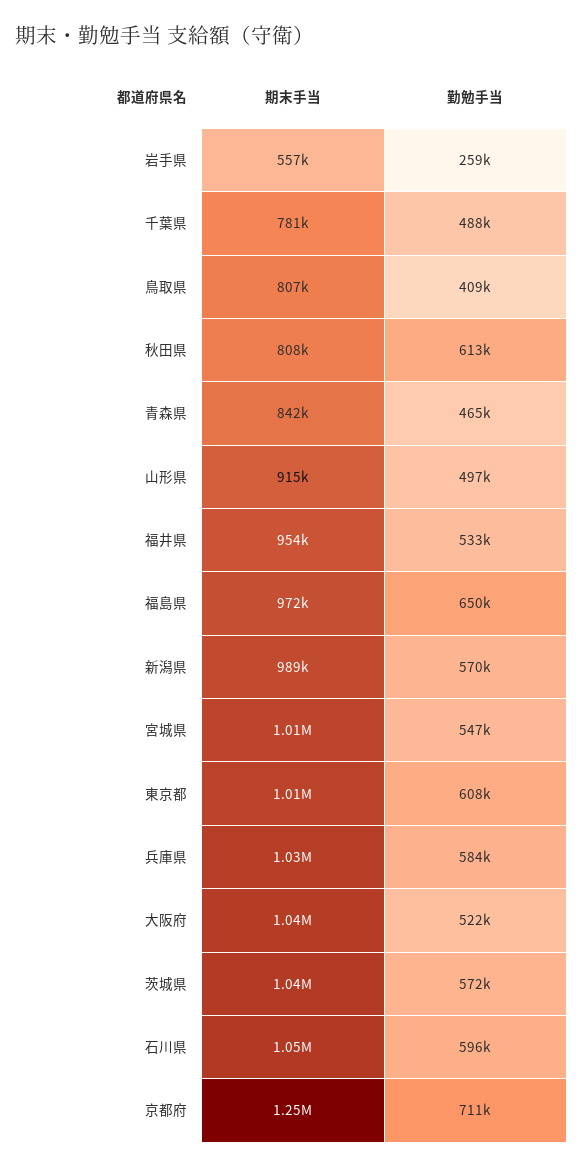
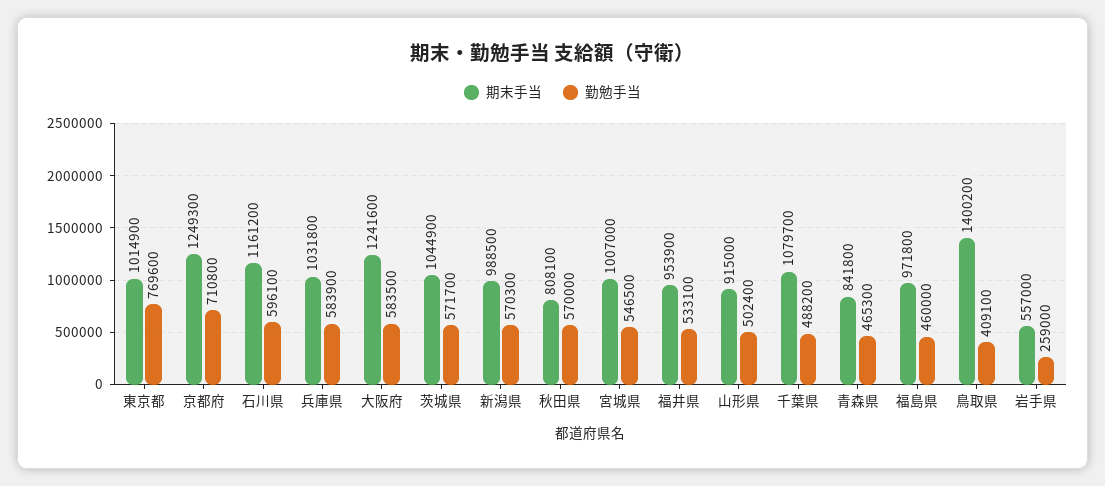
  {
    "期末手当": {
      "岩手県": 557000,
-     "千葉県": 781000,
+     "千葉県": 1079700,
-     "鳥取県": 807000,
+     "鳥取県": 1400200,
      "秋田県": 808100,
      "青森県": 841800,
      "山形県": 915000,
      "福井県": 953900,
      "福島県": 971800,
      "新潟県": 988500,
      "宮城県": 1007000,
      "東京都": 1014900,
      "兵庫県": 1031800,
-     "大阪府": 1040000,
+     "大阪府": 1241600,
      "茨城県": 1044900,
-     "石川県": 1050000,
+     "石川県": 1161200,
      "京都府": 1249300
    },
    "勤勉手当": {
      "岩手県": 259000,
      "千葉県": 488200,
      "鳥取県": 409100,
-     "秋田県": 613000,
+     "秋田県": 570000,
      "青森県": 465300,
-     "山形県": 497000,
+     "山形県": 502400,
      "福井県": 533100,
-     "福島県": 650000,
+     "福島県": 460000,
      "新潟県": 570300,
      "宮城県": 546500,
-     "東京都": 608000,
+     "東京都": 769600,
      "兵庫県": 583900,
-     "大阪府": 522000,
+     "大阪府": 583500,
      "茨城県": 571700,
      "石川県": 596100,
      "京都府": 710800
    }
  }

